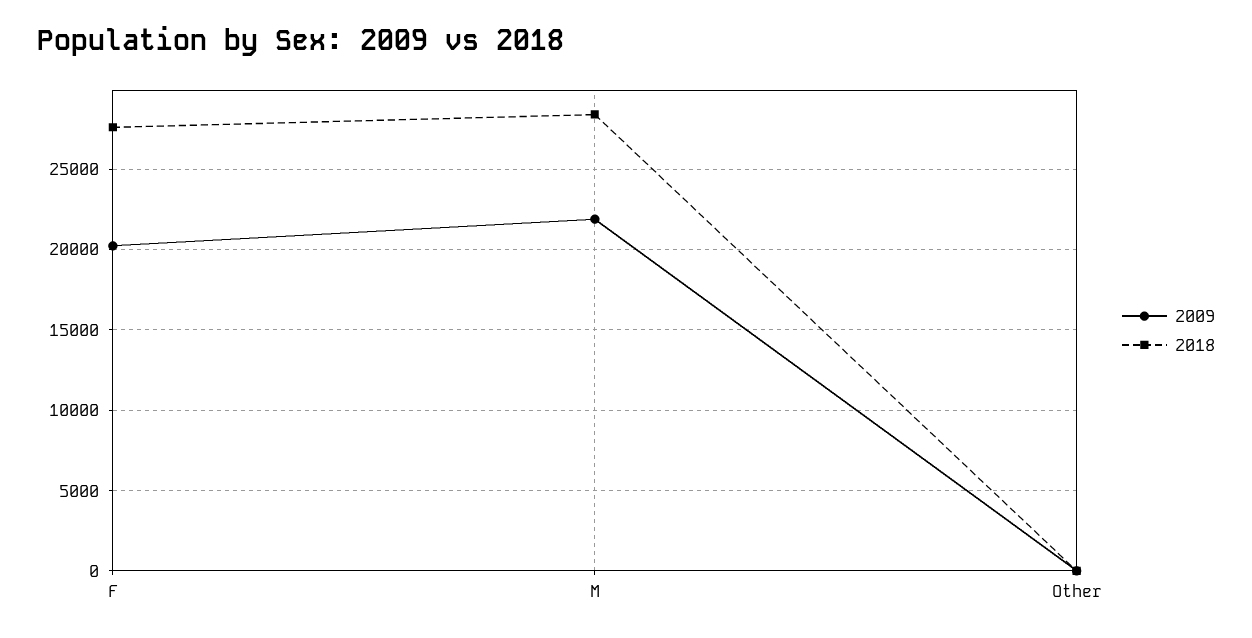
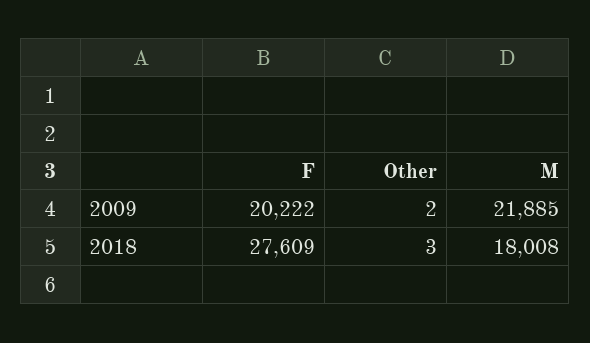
  {
    "2009": {
      "F": 20222,
      "M": 21885,
      "Other": 2
    },
    "2018": {
      "F": 27609,
-     "M": 28500,
+     "M": 18008,
      "Other": 3
    }
  }

